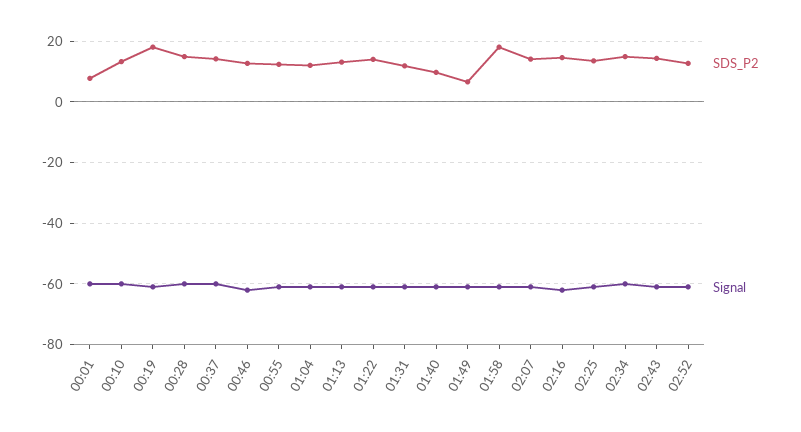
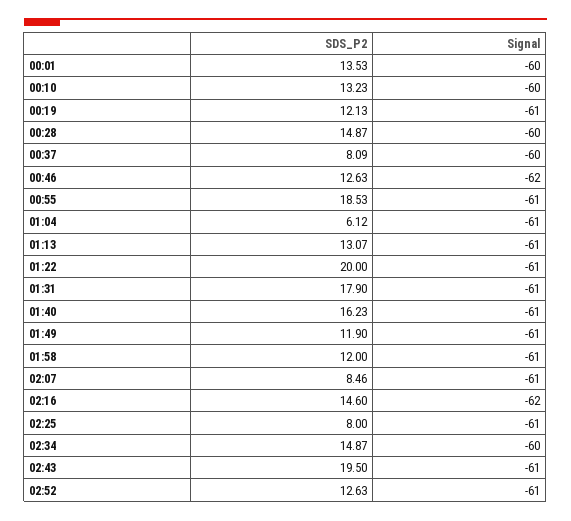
  {
    "SDS_P2": {
-     "00:01": 8,
+     "00:01": 13.53,
      "00:10": 13.23,
-     "00:19": 18,
+     "00:19": 12.13,
      "00:28": 14.87,
-     "00:37": 14,
+     "00:37": 8.09,
      "00:46": 12.63,
-     "00:55": 12,
+     "00:55": 18.53,
-     "01:04": 12,
+     "01:04": 6.12,
      "01:13": 13.07,
-     "01:22": 14,
+     "01:22": 20,
-     "01:31": 12,
+     "01:31": 17.9,
-     "01:40": 10,
+     "01:40": 16.23,
-     "01:49": 6,
+     "01:49": 11.9,
-     "01:58": 18,
+     "01:58": 12,
-     "02:07": 14,
+     "02:07": 8.46,
      "02:16": 14.6,
-     "02:25": 14,
+     "02:25": 8,
      "02:34": 14.87,
-     "02:43": 14,
+     "02:43": 19.5,
      "02:52": 12.63
    },
    "Signal": {
      "00:01": -60,
      "00:10": -60,
      "00:19": -61,
      "00:28": -60,
      "00:37": -60,
      "00:46": -62,
      "00:55": -61,
      "01:04": -61,
      "01:13": -61,
      "01:22": -61,
      "01:31": -61,
      "01:40": -61,
      "01:49": -61,
      "01:58": -61,
      "02:07": -61,
      "02:16": -62,
      "02:25": -61,
      "02:34": -60,
      "02:43": -61,
      "02:52": -61
    }
  }

